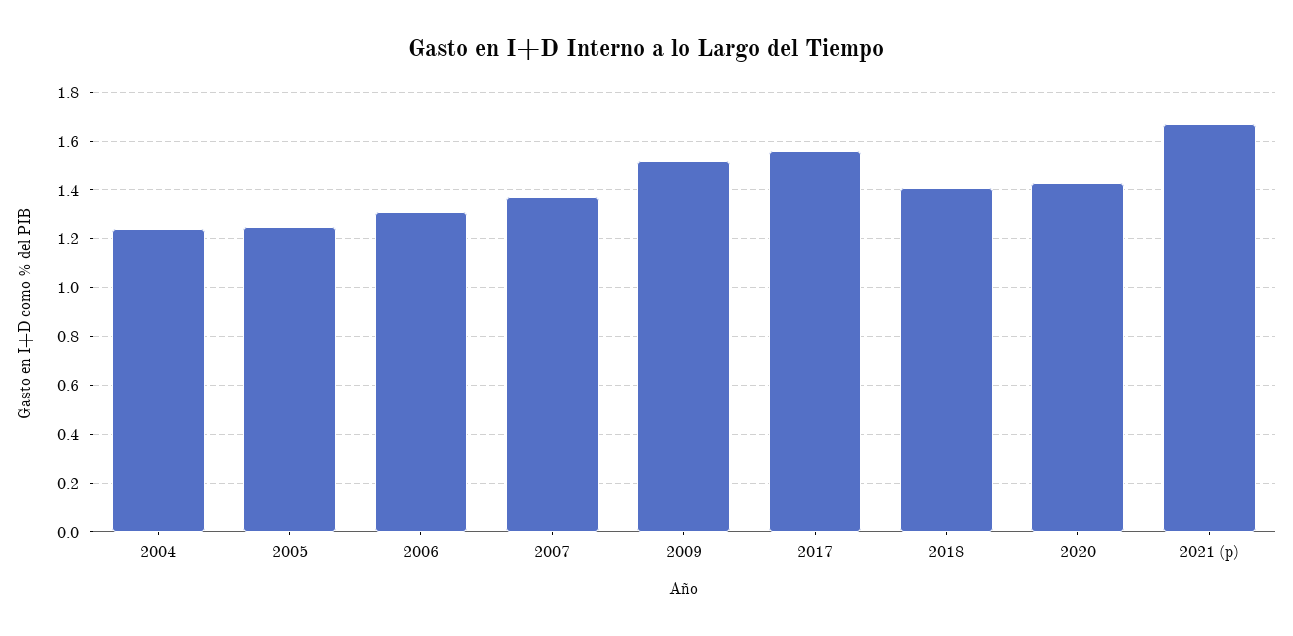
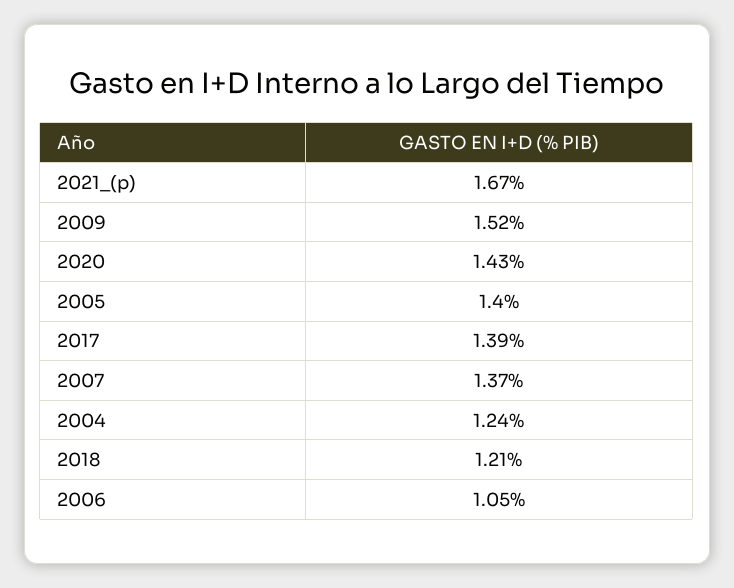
  {
    "2004": 1.24,
-   "2005": 1.25,
+   "2005": 1.4,
-   "2006": 1.3,
+   "2006": 1.05,
    "2007": 1.37,
    "2009": 1.52,
-   "2017": 1.55,
+   "2017": 1.39,
-   "2018": 1.4,
+   "2018": 1.21,
    "2020": 1.43,
    "2021 (p)": 1.67
  }

